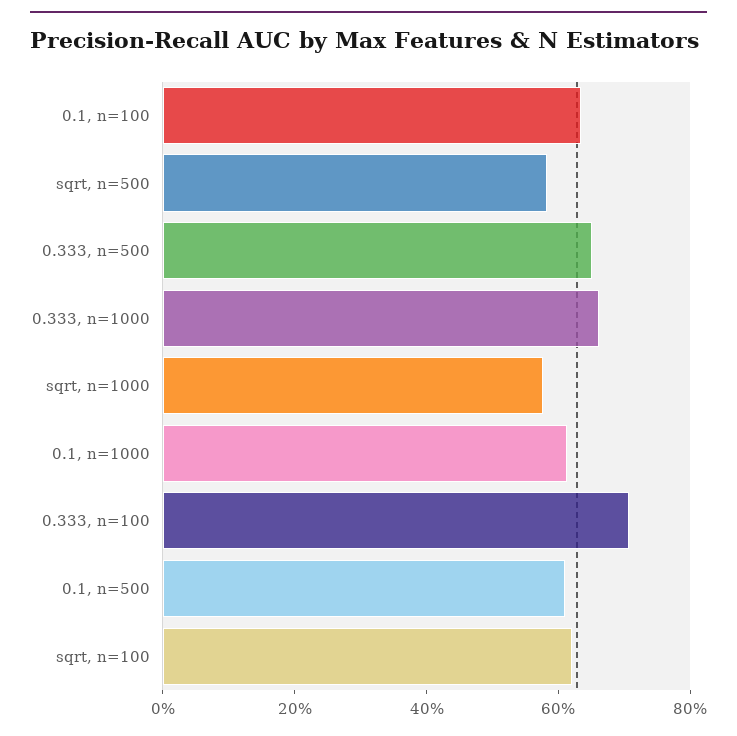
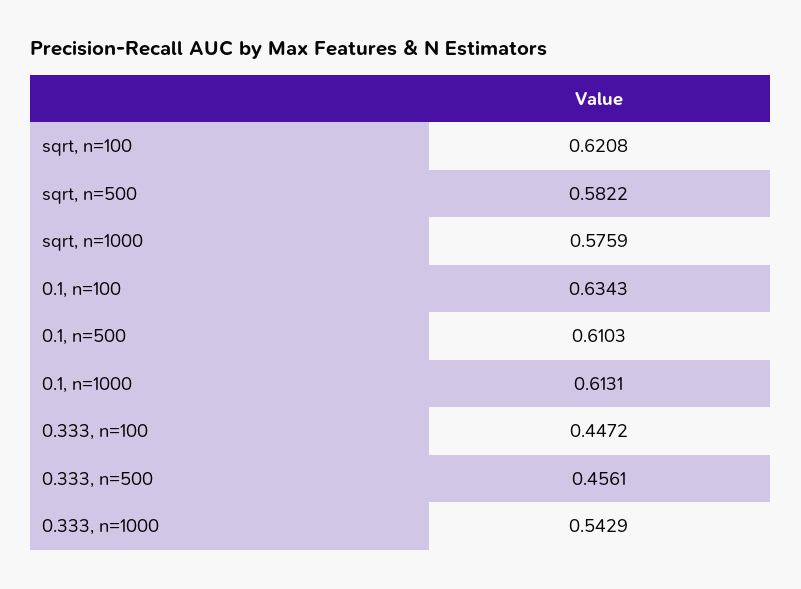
  {
    "0.1, n=100": 0.6343,
    "sqrt, n=500": 0.5822,
-   "0.333, n=500": 0.65,
+   "0.333, n=500": 0.4561,
-   "0.333, n=1000": 0.65,
+   "0.333, n=1000": 0.5429,
    "sqrt, n=1000": 0.5759,
    "0.1, n=1000": 0.6131,
-   "0.333, n=100": 0.7,
+   "0.333, n=100": 0.4472,
    "0.1, n=500": 0.6103,
    "sqrt, n=100": 0.6208
  }

